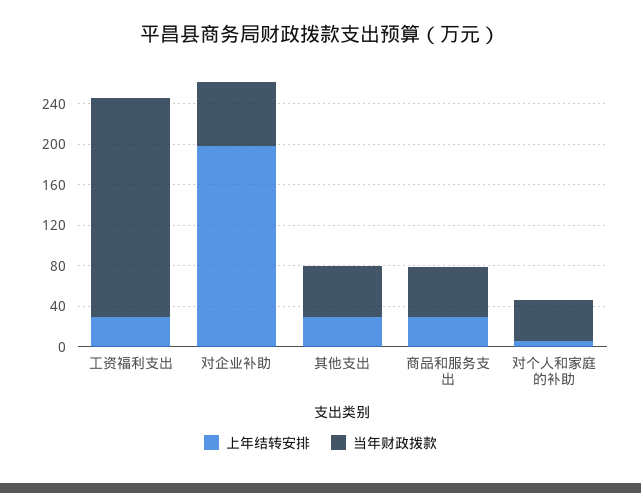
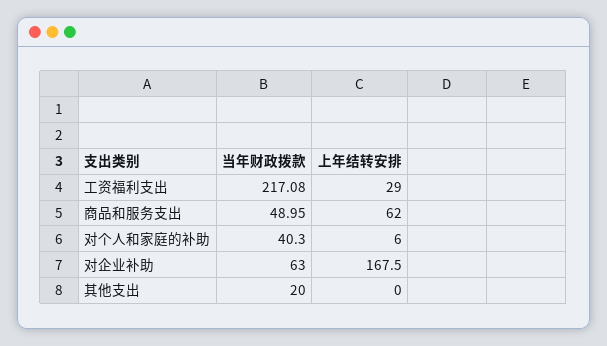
  {
    "上年结转安排": {
      "工资福利支出": 29,
-     "对企业补助": 200,
+     "对企业补助": 167.5,
-     "其他支出": 30,
+     "其他支出": 0,
-     "商品和服务支出": 30,
+     "商品和服务支出": 62,
      "对个人和家庭的补助": 6
    },
    "当年财政拨款": {
      "工资福利支出": 217.08,
      "对企业补助": 63,
-     "其他支出": 50,
+     "其他支出": 20,
      "商品和服务支出": 48.95,
      "对个人和家庭的补助": 40.3
    }
  }

